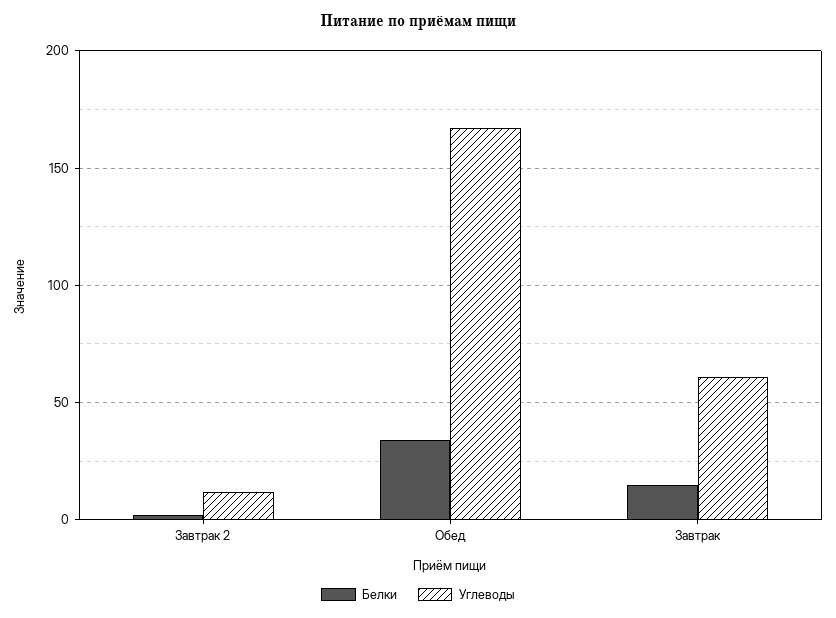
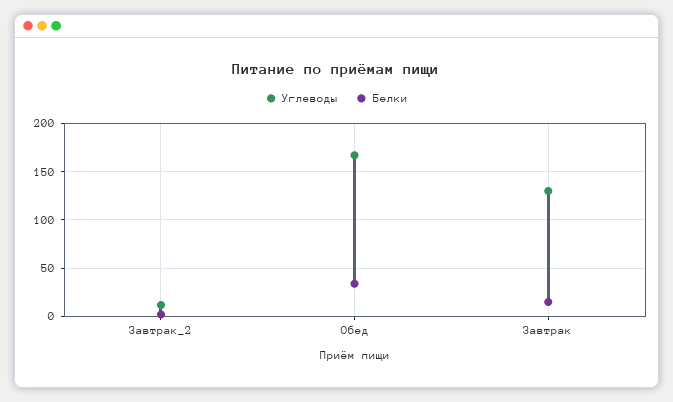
  {
    "Белки": {
      "Завтрак 2": 0,
      "Обед": 35,
      "Завтрак": 15
    },
    "Углеводы": {
      "Завтрак 2": 10,
      "Обед": 165,
-     "Завтрак": 60
+     "Завтрак": 130
    }
  }

